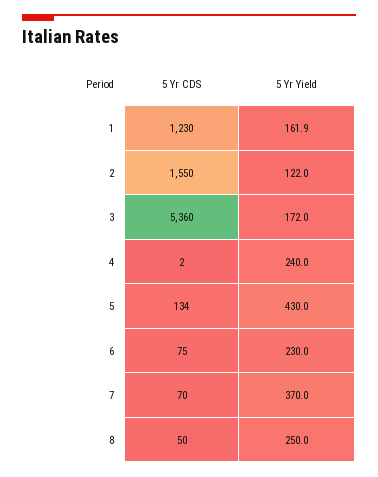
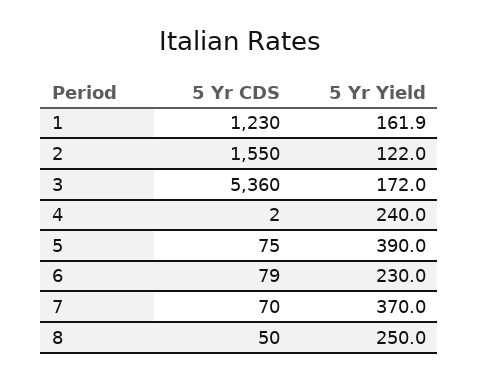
  {
    "5 Yr CDS": {
      "1": 1230,
      "2": 1550,
      "3": 5360,
      "4": 2,
-     "5": 134,
+     "5": 75,
-     "6": 75,
+     "6": 79,
      "7": 70,
      "8": 50
    },
    "5 Yr Yield": {
      "1": 161.9,
      "2": 122,
      "3": 172,
      "4": 240,
-     "5": 430,
+     "5": 390,
      "6": 230,
      "7": 370,
      "8": 250
    }
  }

